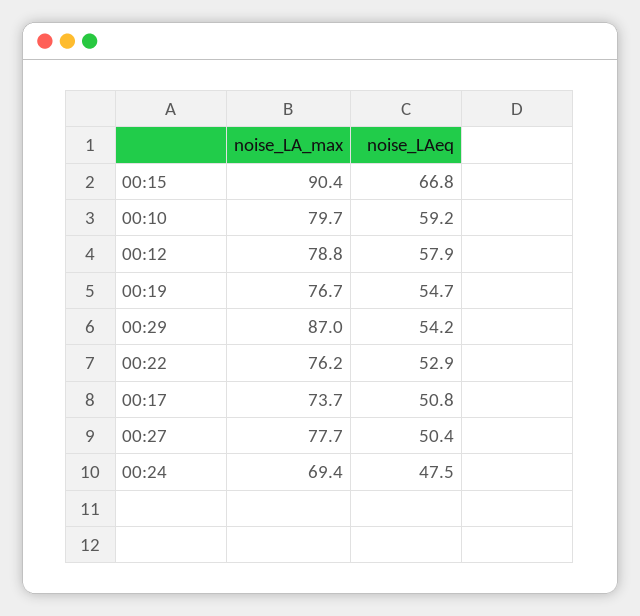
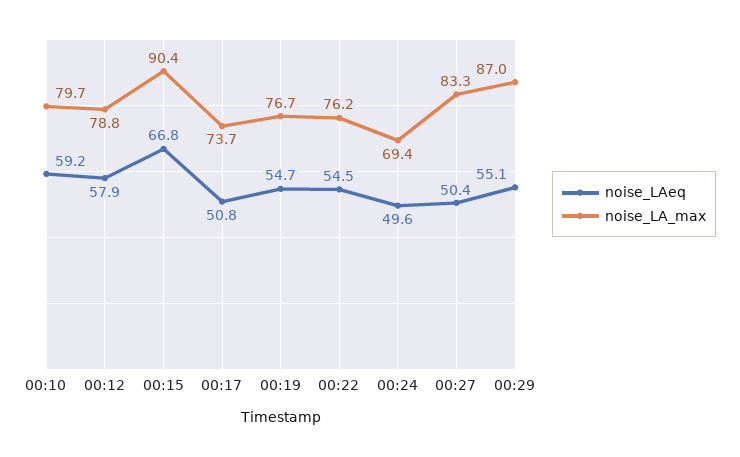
  {
    "noise_LA_max": {
      "00:15": 90.4,
      "00:10": 79.7,
      "00:12": 78.8,
      "00:19": 76.7,
      "00:29": 87,
      "00:22": 76.2,
      "00:17": 73.7,
-     "00:27": 77.7,
+     "00:27": 83.3,
      "00:24": 69.4
    },
    "noise_LAeq": {
      "00:15": 66.8,
      "00:10": 59.2,
      "00:12": 57.9,
      "00:19": 54.7,
-     "00:29": 54.2,
+     "00:29": 55.1,
-     "00:22": 52.9,
+     "00:22": 54.5,
      "00:17": 50.8,
      "00:27": 50.4,
-     "00:24": 47.5
+     "00:24": 49.6
    }
  }

